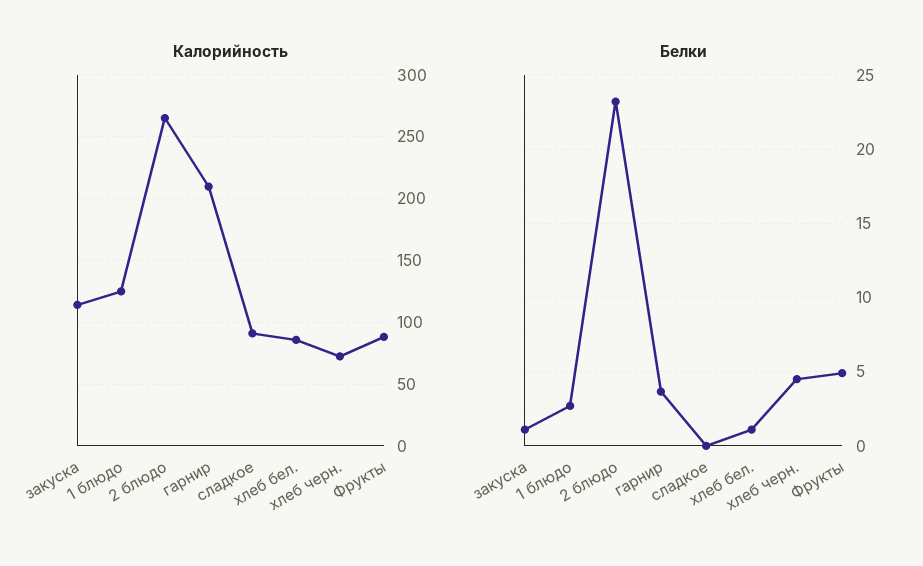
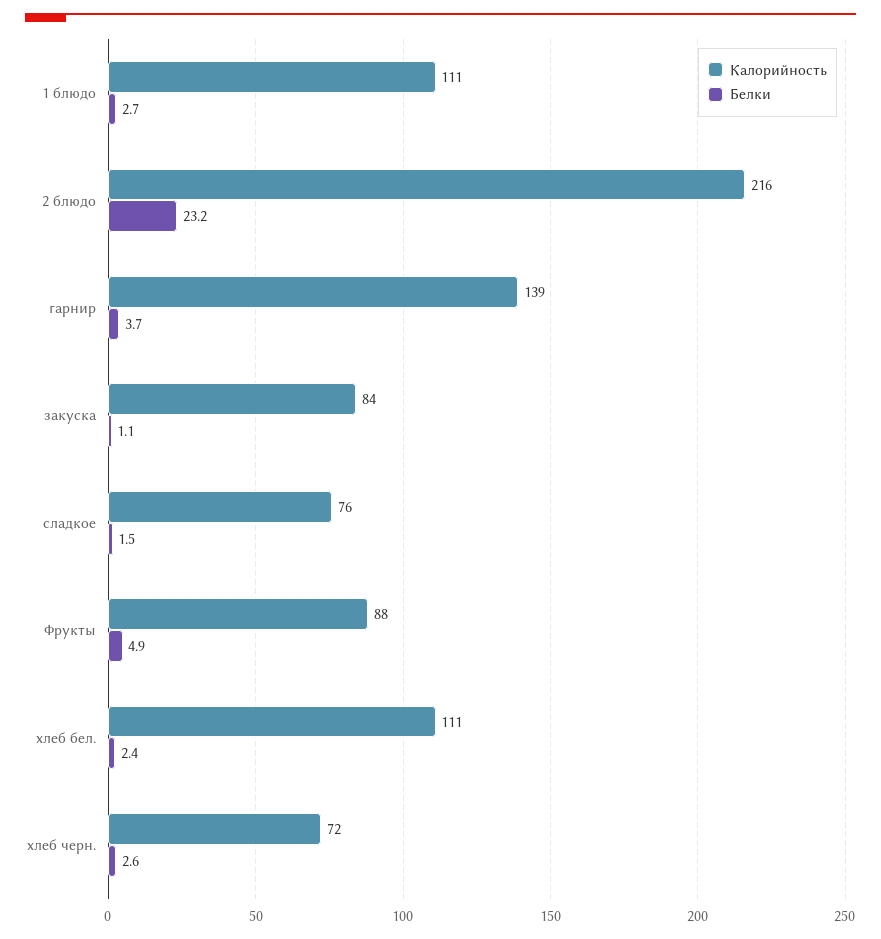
  {
    "Калорийность": {
-     "закуска": 115,
+     "закуска": 84,
-     "1 блюдо": 125,
+     "1 блюдо": 111,
-     "2 блюдо": 265,
+     "2 блюдо": 216,
-     "гарнир": 210,
+     "гарнир": 139,
-     "сладкое": 90,
+     "сладкое": 76,
-     "хлеб бел.": 85,
+     "хлеб бел.": 111,
      "хлеб черн.": 72,
      "Фрукты": 88
    },
    "Белки": {
      "закуска": 1.1,
      "1 блюдо": 2.7,
      "2 блюдо": 23.2,
      "гарнир": 3.7,
-     "сладкое": 0,
+     "сладкое": 1.5,
-     "хлеб бел.": 1,
+     "хлеб бел.": 2.4,
-     "хлеб черн.": 4.5,
+     "хлеб черн.": 2.6,
      "Фрукты": 4.9
    }
  }

